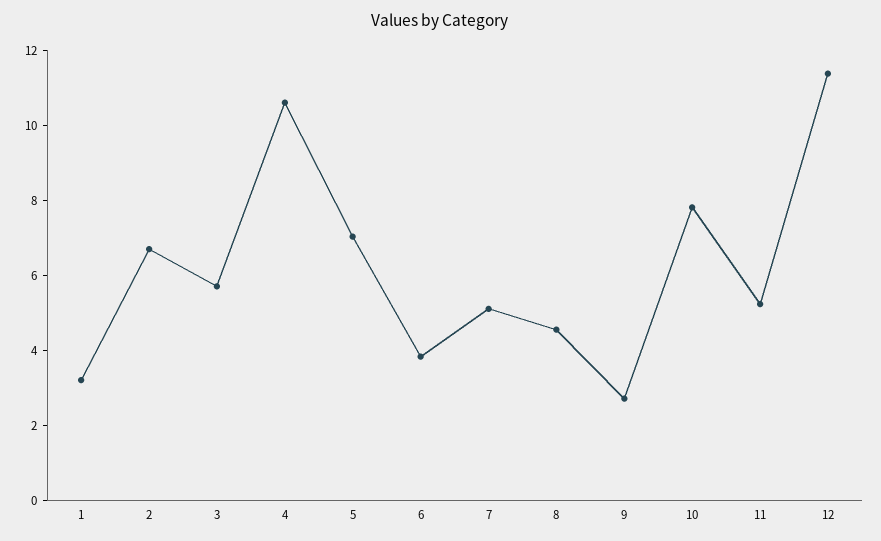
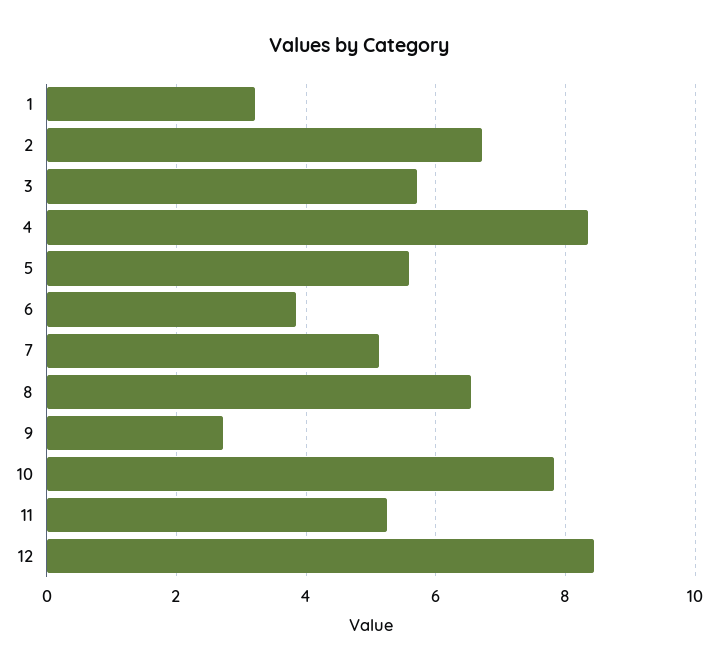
  {
    "1": 3.2,
    "2": 6.8,
    "3": 5.8,
-   "4": 10.5,
+   "4": 8.4,
-   "5": 7,
+   "5": 5.6,
    "6": 3.8,
    "7": 5.2,
-   "8": 4.5,
+   "8": 6.6,
    "9": 2.8,
    "10": 7.8,
    "11": 5.2,
-   "12": 11.5
+   "12": 8.4
  }

